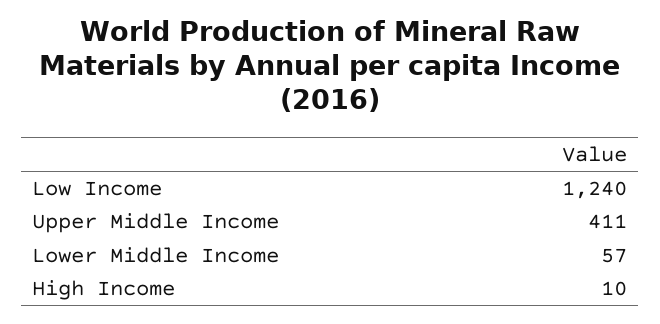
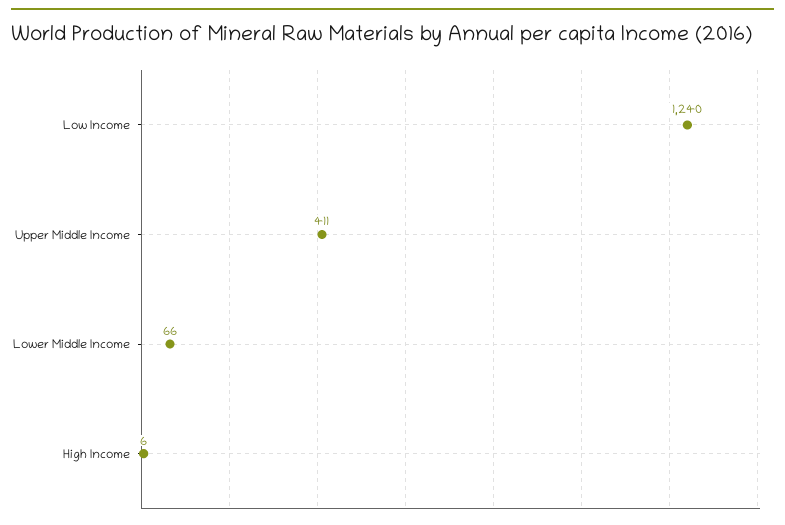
  {
    "Low Income": 1240,
    "Upper Middle Income": 411,
-   "Lower Middle Income": 57,
+   "Lower Middle Income": 66,
-   "High Income": 10
+   "High Income": 6
  }

